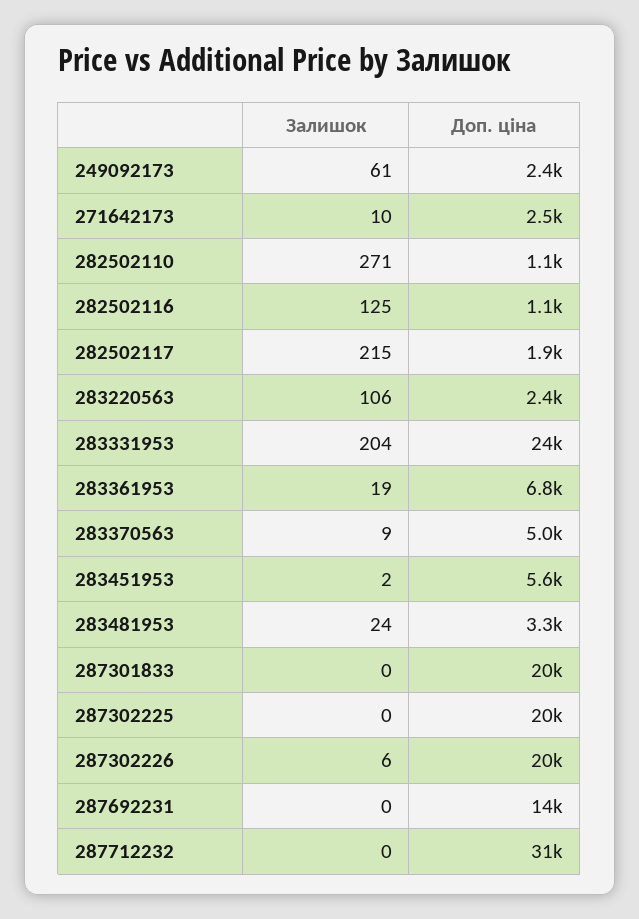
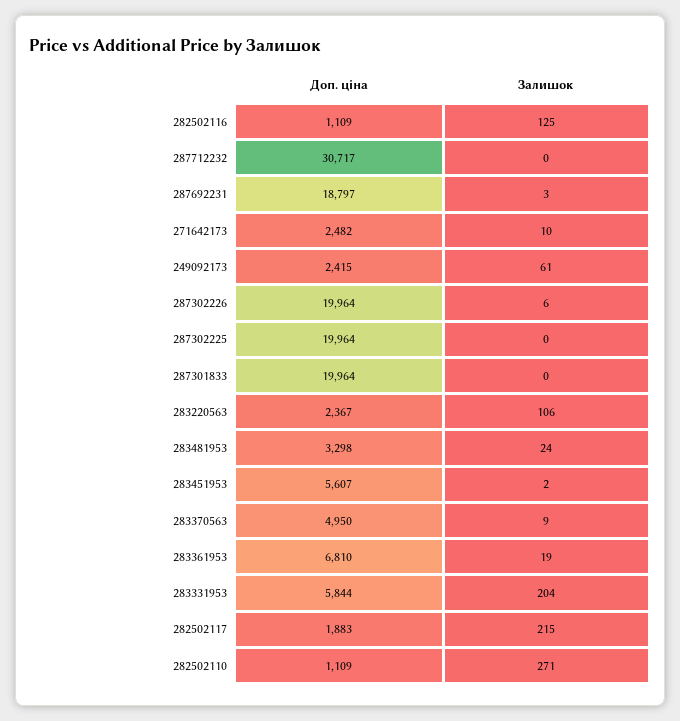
  {
    "Залишок": {
      "249092173": 61,
      "271642173": 10,
      "282502110": 271,
      "282502116": 125,
      "282502117": 215,
      "283220563": 106,
      "283331953": 204,
      "283361953": 19,
      "283370563": 9,
      "283451953": 2,
      "283481953": 24,
      "287301833": 0,
      "287302225": 0,
      "287302226": 6,
-     "287692231": 0,
+     "287692231": 3,
      "287712232": 0
    },
    "Доп. ціна": {
      "249092173": 2415,
      "271642173": 2482,
      "282502110": 1109,
      "282502116": 1109,
      "282502117": 1883,
      "283220563": 2367,
-     "283331953": 24000,
+     "283331953": 5844,
      "283361953": 6810,
      "283370563": 4950,
      "283451953": 5607,
      "283481953": 3298,
      "287301833": 19964,
      "287302225": 19964,
      "287302226": 19964,
-     "287692231": 14000,
+     "287692231": 18797,
      "287712232": 30717
    }
  }

